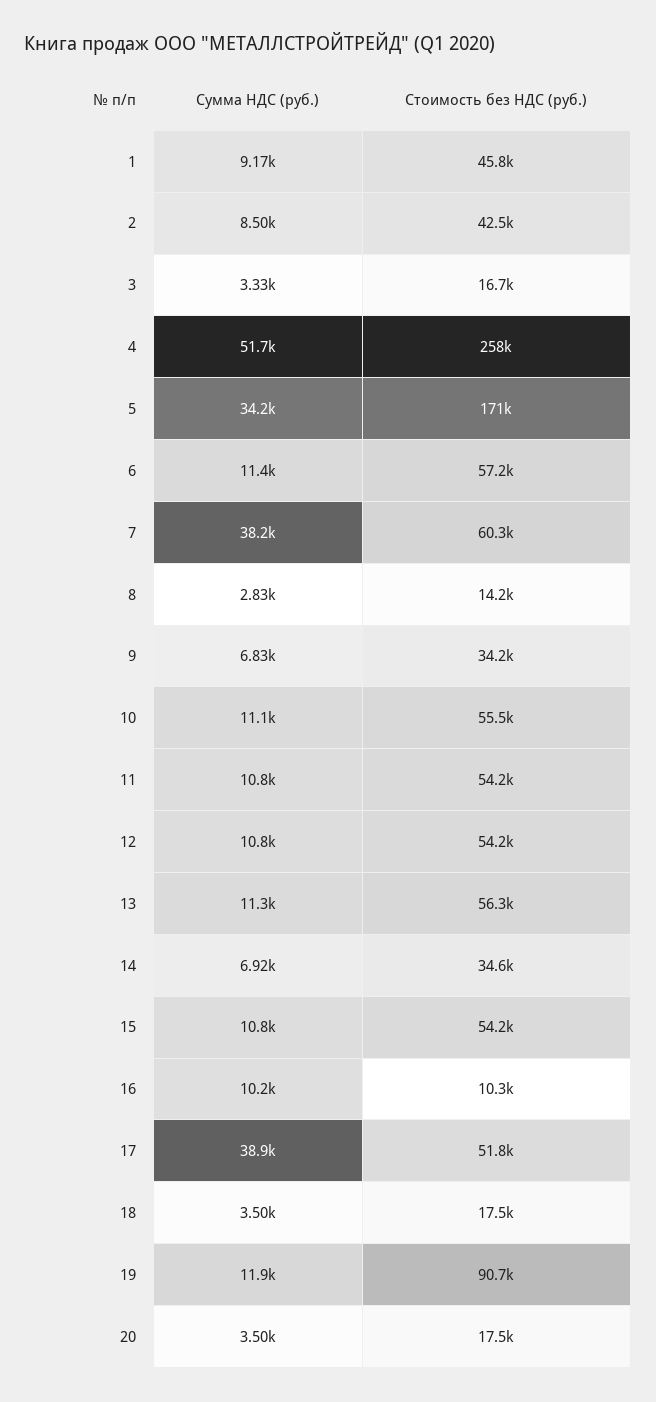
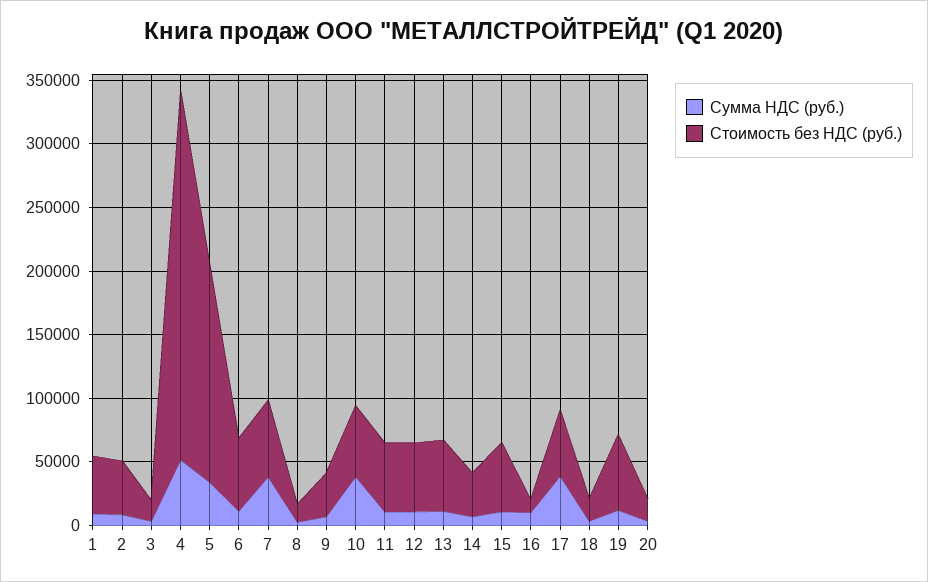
  {
    "Сумма НДС (руб.)": {
      "1": 9170,
      "2": 8500,
      "3": 3330,
      "4": 51700,
      "5": 34200,
      "6": 11400,
      "7": 38200,
      "8": 2830,
      "9": 6830,
-     "10": 11100,
+     "10": 40000,
      "11": 10800,
      "12": 10800,
      "13": 11300,
      "14": 6920,
      "15": 10800,
      "16": 10200,
      "17": 38900,
      "18": 3500,
      "19": 11900,
      "20": 3500
    },
    "Стоимость без НДС (руб.)": {
      "1": 45800,
      "2": 42500,
      "3": 16700,
-     "4": 258000,
+     "4": 290000,
      "5": 171000,
      "6": 57200,
      "7": 60300,
      "8": 14200,
      "9": 34200,
      "10": 55500,
      "11": 54200,
      "12": 54200,
      "13": 56300,
      "14": 34600,
      "15": 54200,
      "16": 10300,
      "17": 51800,
      "18": 17500,
-     "19": 90700,
+     "19": 60000,
      "20": 17500
    }
  }

